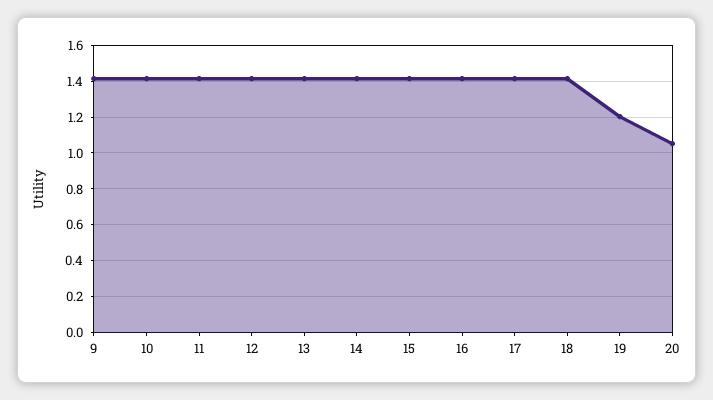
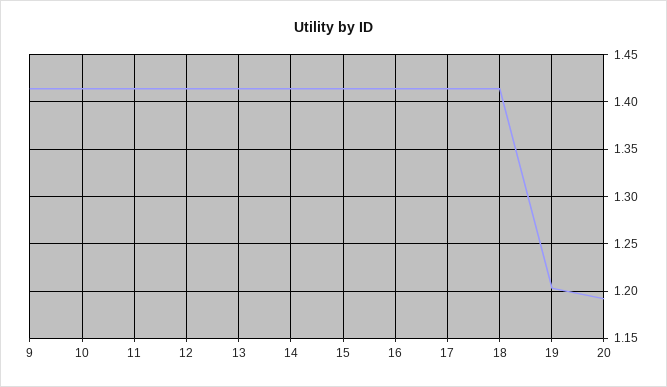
  {
    "9": 1.41,
    "10": 1.41,
    "11": 1.41,
    "12": 1.41,
    "13": 1.41,
    "14": 1.41,
    "15": 1.41,
    "16": 1.41,
    "17": 1.41,
    "18": 1.41,
    "19": 1.2,
-   "20": 1.05
+   "20": 1.19
  }

